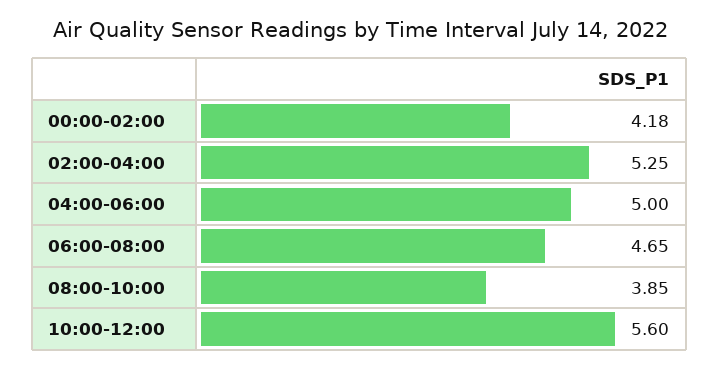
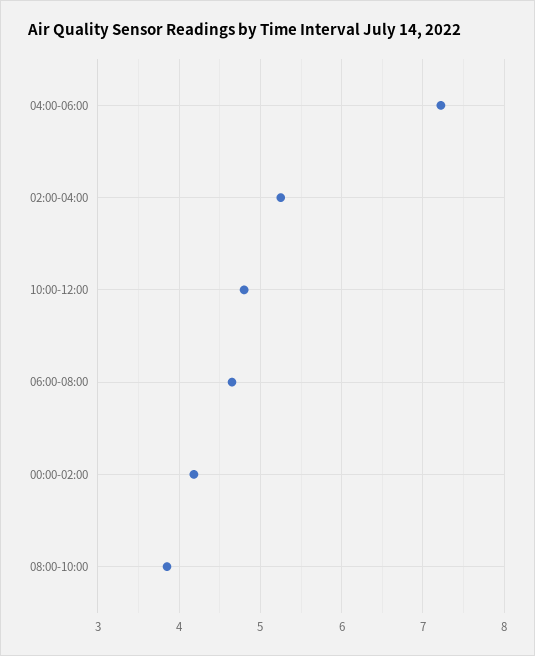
  {
    "00:00-02:00": 4.18,
    "02:00-04:00": 5.25,
-   "04:00-06:00": 5,
+   "04:00-06:00": 7.2,
    "06:00-08:00": 4.65,
    "08:00-10:00": 3.85,
-   "10:00-12:00": 5.6
+   "10:00-12:00": 4.8
  }

